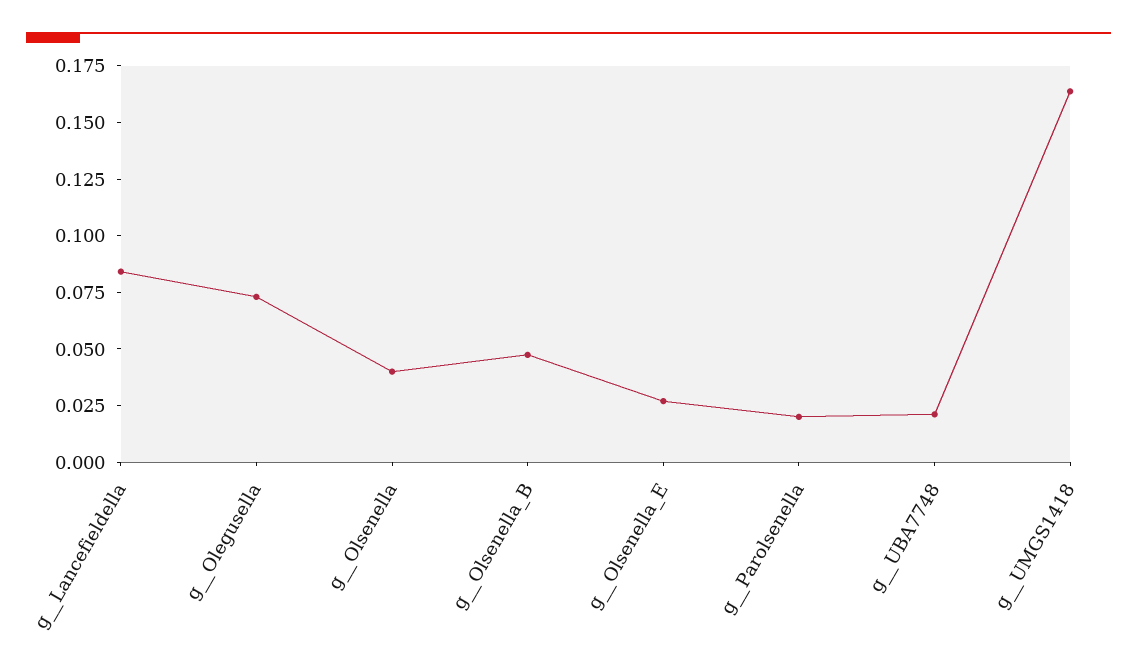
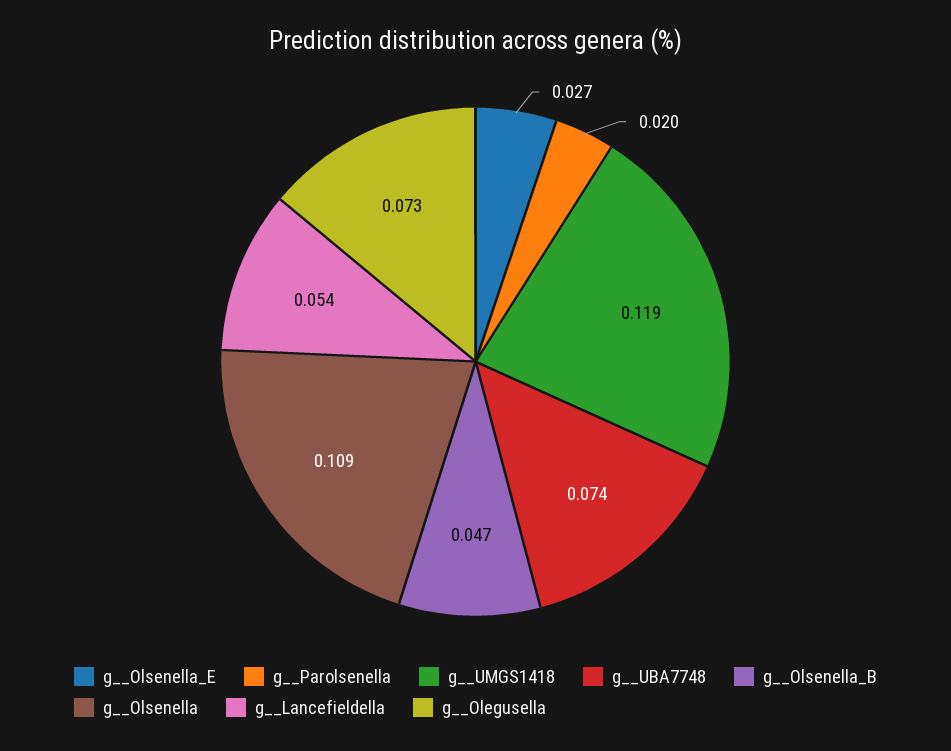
  {
-   "g__Lancefieldella": 0.085,
+   "g__Lancefieldella": 0.054,
    "g__Olegusella": 0.073,
-   "g__Olsenella": 0.04,
+   "g__Olsenella": 0.109,
    "g__Olsenella_B": 0.047,
    "g__Olsenella_E": 0.027,
    "g__Parolsenella": 0.02,
-   "g__UBA7748": 0.02,
+   "g__UBA7748": 0.074,
-   "g__UMGS1418": 0.165
+   "g__UMGS1418": 0.119
  }

